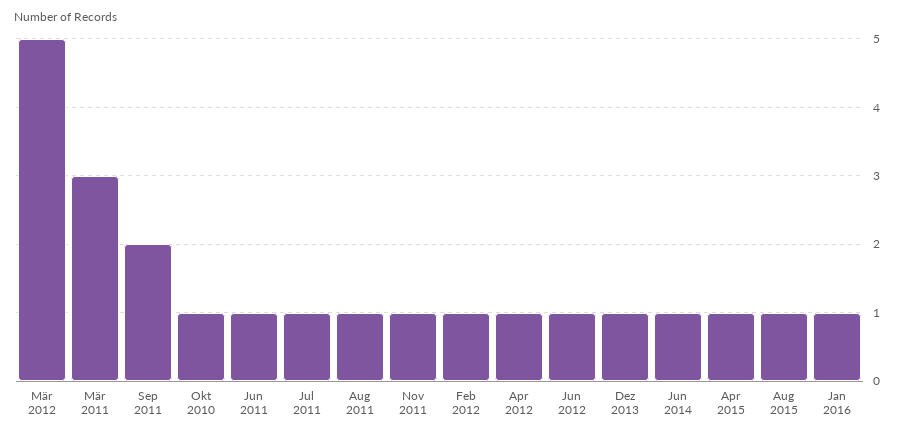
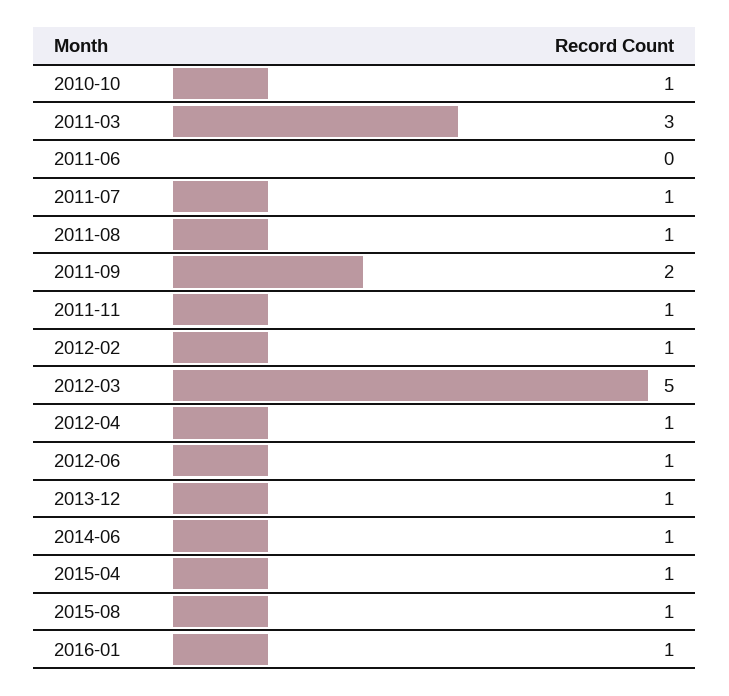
  {
    "Mär 2012": 5,
    "Mär 2011": 3,
    "Sep 2011": 2,
    "Okt 2010": 1,
-   "Jun 2011": 1,
+   "Jun 2011": 0,
    "Jul 2011": 1,
    "Aug 2011": 1,
    "Nov 2011": 1,
    "Feb 2012": 1,
    "Apr 2012": 1,
    "Jun 2012": 1,
    "Dez 2013": 1,
    "Jun 2014": 1,
    "Apr 2015": 1,
    "Aug 2015": 1,
    "Jan 2016": 1
  }

